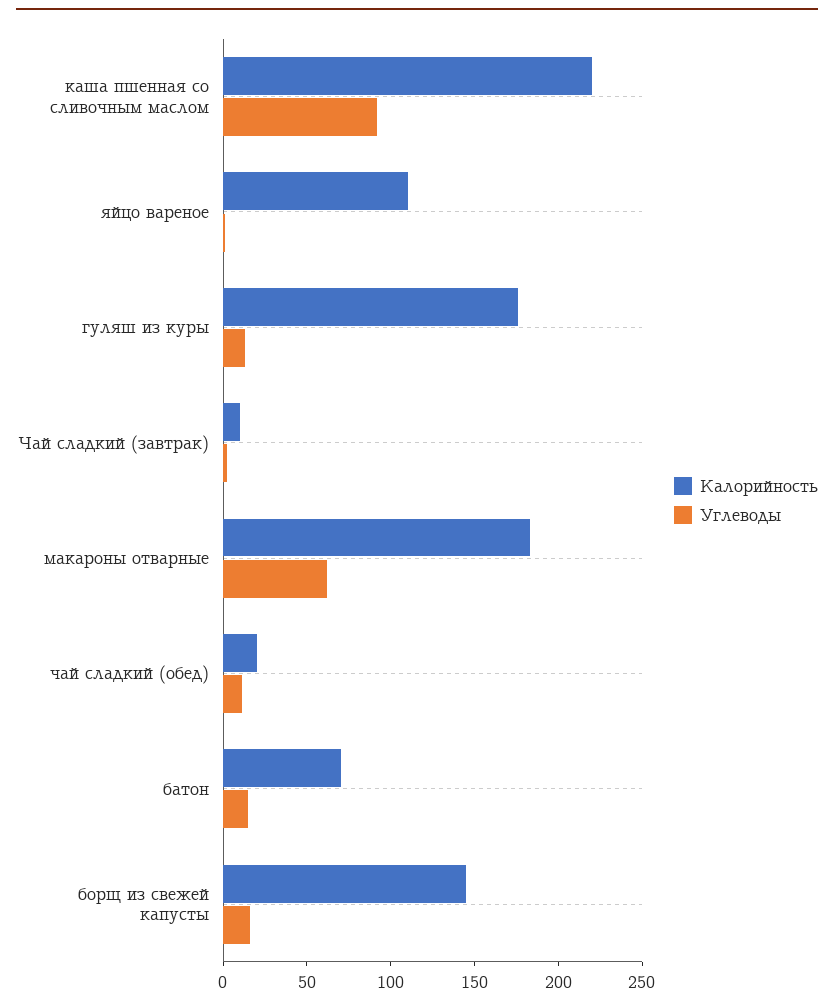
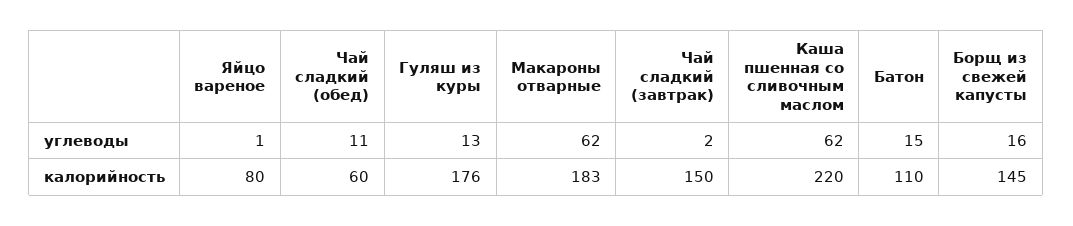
  {
    "Калорийность": {
      "каша пшенная со сливочным маслом": 220,
-     "яйцо вареное": 110,
+     "яйцо вареное": 80,
      "гуляш из куры": 176,
-     "Чай сладкий (завтрак)": 10,
+     "Чай сладкий (завтрак)": 150,
      "макароны отварные": 183,
-     "чай сладкий (обед)": 20,
+     "чай сладкий (обед)": 60,
-     "батон": 70,
+     "батон": 110,
      "борщ из свежей капусты": 145
    },
    "Углеводы": {
-     "каша пшенная со сливочным маслом": 90,
+     "каша пшенная со сливочным маслом": 62,
      "яйцо вареное": 1,
      "гуляш из куры": 13,
      "Чай сладкий (завтрак)": 2,
      "макароны отварные": 62,
      "чай сладкий (обед)": 11,
      "батон": 15,
      "борщ из свежей капусты": 16
    }
  }

